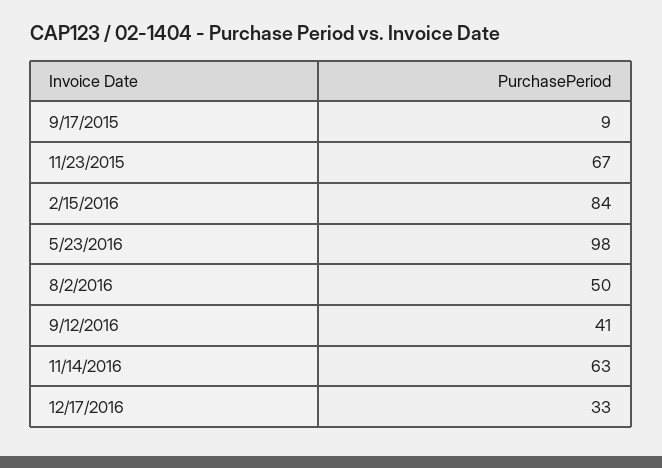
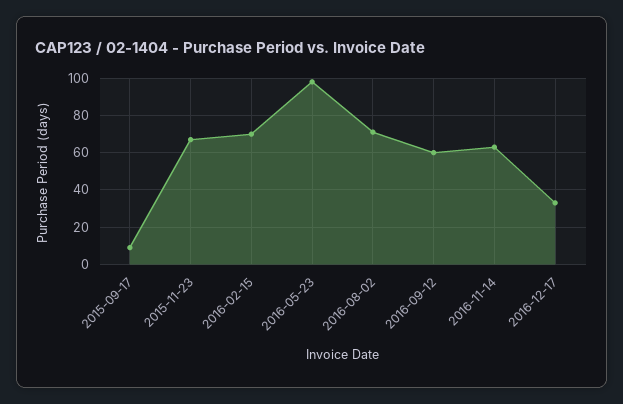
  {
    "9/17/2015": 9,
    "11/23/2015": 67,
-   "2/15/2016": 84,
+   "2/15/2016": 70,
    "5/23/2016": 98,
-   "8/2/2016": 50,
+   "8/2/2016": 70,
-   "9/12/2016": 41,
+   "9/12/2016": 60,
    "11/14/2016": 63,
    "12/17/2016": 33
  }

